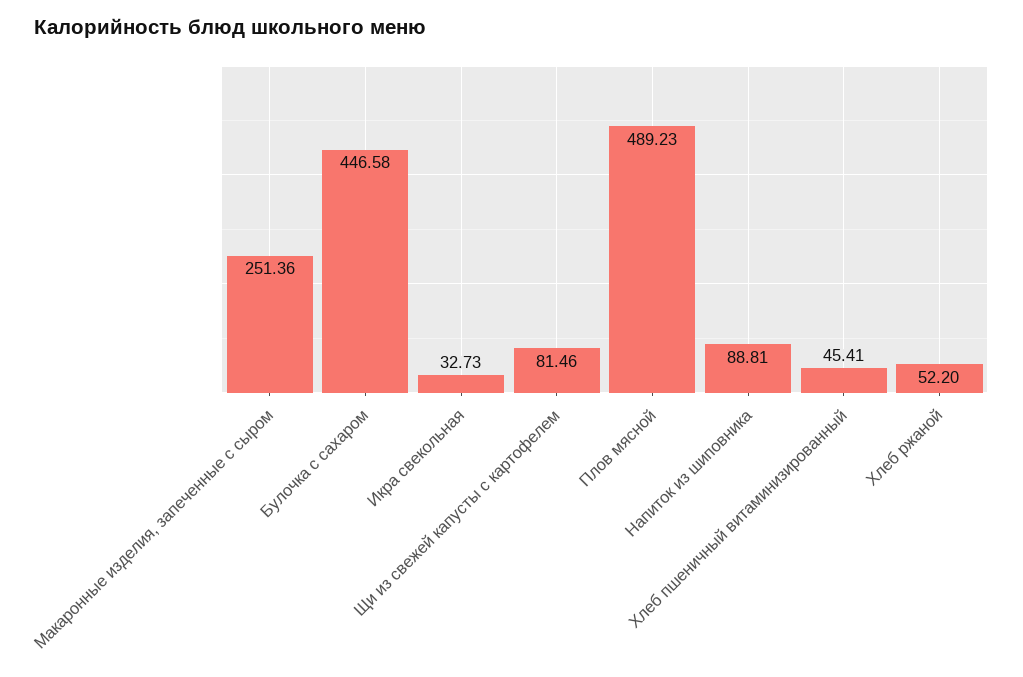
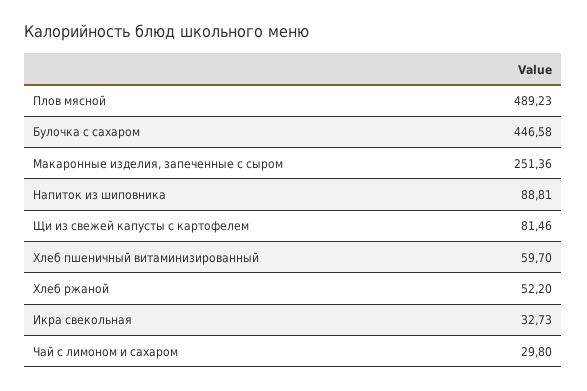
  {
    "Макаронные изделия, запеченные с сыром": 251.36,
    "Булочка с сахаром": 446.58,
    "Икра свекольная": 32.73,
    "Щи из свежей капусты с картофелем": 81.46,
    "Плов мясной": 489.23,
    "Напиток из шиповника": 88.81,
-   "Хлеб пшеничный витаминизированный": 45.41,
+   "Хлеб пшеничный витаминизированный": 59.7,
-   "Хлеб ржаной": 52.2
+   "Хлеб ржаной": 52.2,
+   "Чай с лимоном и сахаром": 29.8
  }

